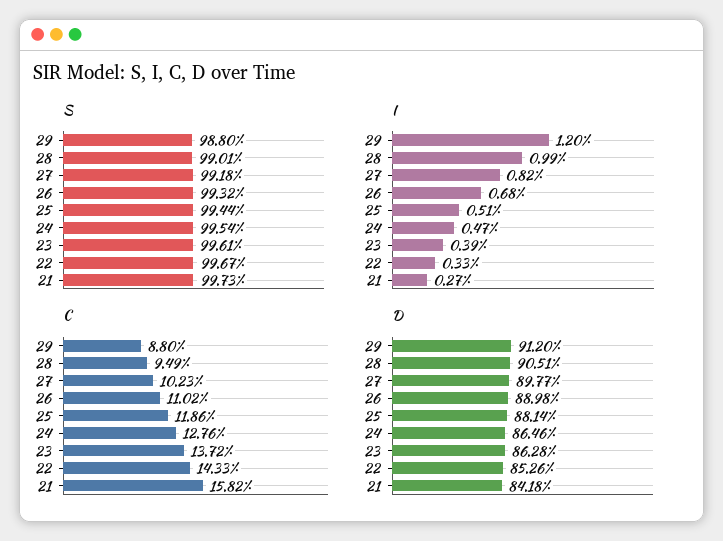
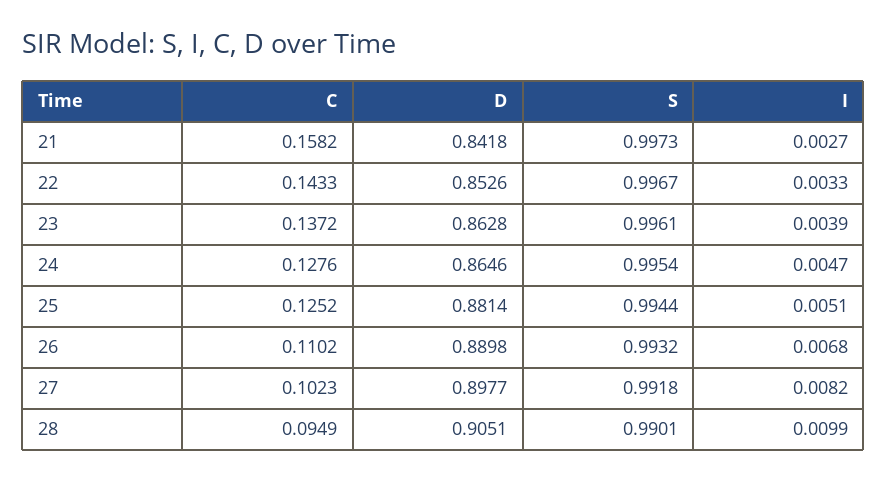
  {
    "S": {
-     "29": 0.988,
      "28": 0.9901,
      "27": 0.9918,
      "26": 0.9932,
      "25": 0.9944,
      "24": 0.9954,
      "23": 0.9961,
      "22": 0.9967,
      "21": 0.9973
    },
    "I": {
-     "29": 0.012,
      "28": 0.0099,
      "27": 0.0082,
      "26": 0.0068,
      "25": 0.0051,
      "24": 0.0047,
      "23": 0.0039,
      "22": 0.0033,
      "21": 0.0027
    },
    "C": {
-     "29": 0.088,
      "28": 0.0949,
      "27": 0.1023,
      "26": 0.1102,
-     "25": 0.1186,
+     "25": 0.1252,
      "24": 0.1276,
      "23": 0.1372,
      "22": 0.1433,
      "21": 0.1582
    },
    "D": {
-     "29": 0.912,
      "28": 0.9051,
      "27": 0.8977,
      "26": 0.8898,
      "25": 0.8814,
      "24": 0.8646,
      "23": 0.8628,
      "22": 0.8526,
      "21": 0.8418
    }
  }

